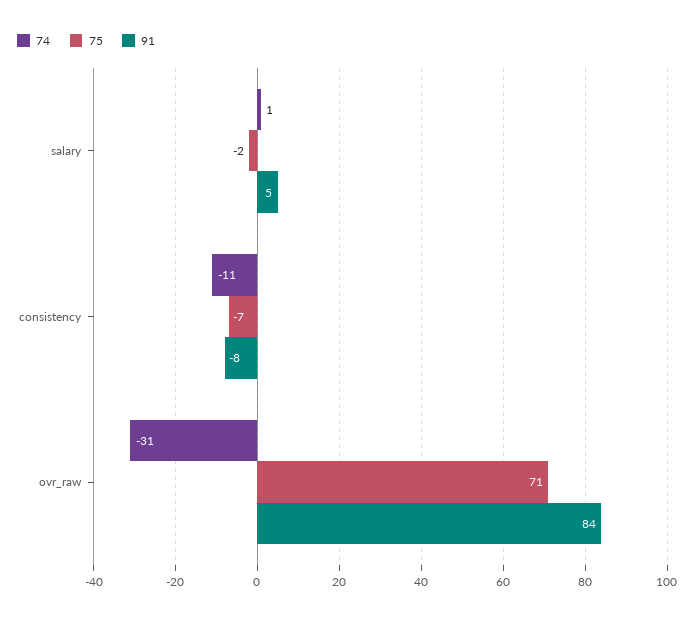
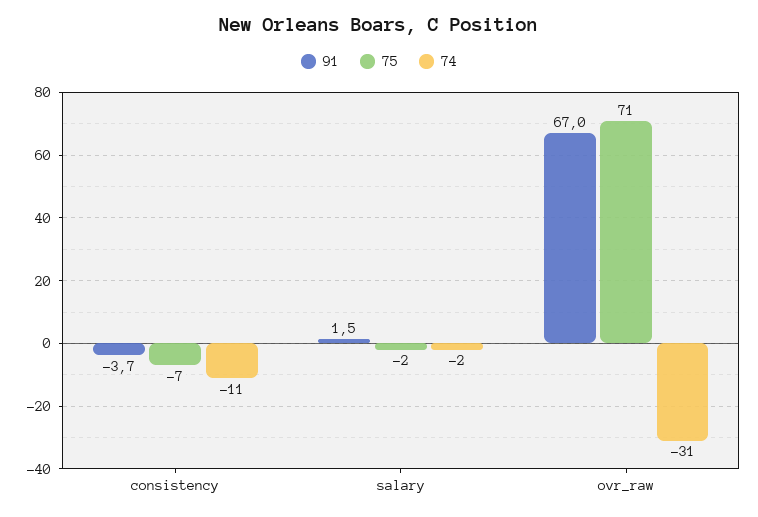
  {
    "74": {
-     "salary": 1,
+     "salary": -2,
      "consistency": -11,
      "ovr_raw": -31
    },
    "75": {
      "salary": -2,
      "consistency": -7,
      "ovr_raw": 71
    },
    "91": {
-     "salary": 5,
+     "salary": 1.5,
-     "consistency": -8,
+     "consistency": -3.7,
-     "ovr_raw": 84
+     "ovr_raw": 67
    }
  }

